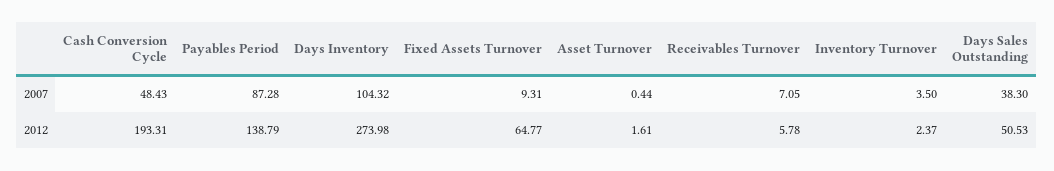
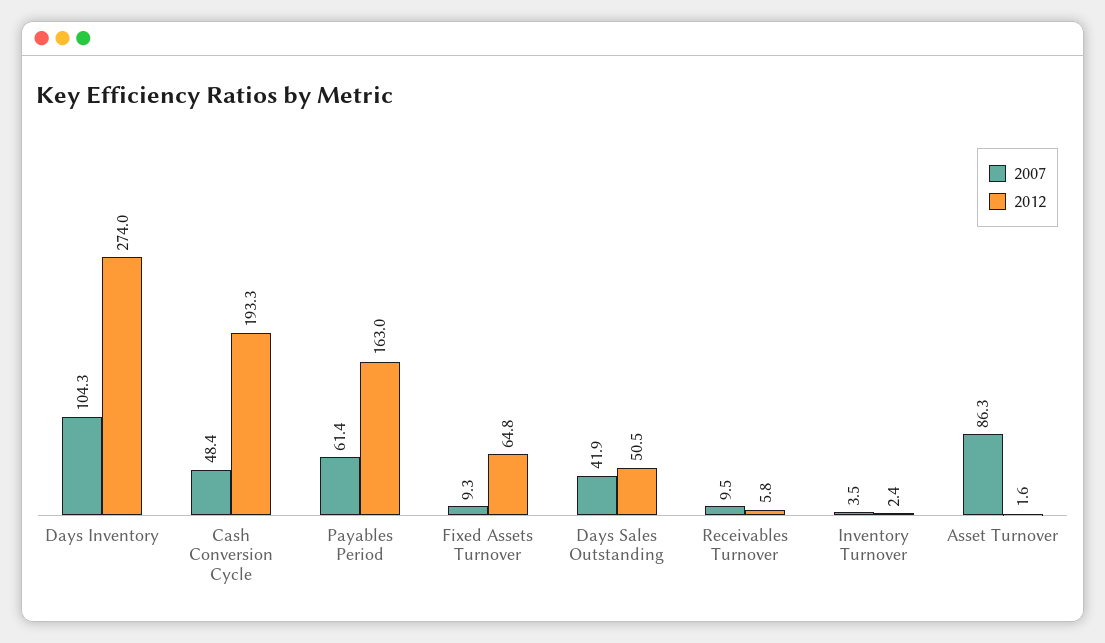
  {
    "2007": {
      "Cash Conversion Cycle": 48.43,
-     "Payables Period": 87.28,
+     "Payables Period": 61.4,
      "Days Inventory": 104.32,
      "Fixed Assets Turnover": 9.31,
-     "Asset Turnover": 0.44,
+     "Asset Turnover": 86.3,
-     "Receivables Turnover": 7.05,
+     "Receivables Turnover": 9.5,
      "Inventory Turnover": 3.5,
-     "Days Sales Outstanding": 38.3
+     "Days Sales Outstanding": 41.9
    },
    "2012": {
      "Cash Conversion Cycle": 193.31,
-     "Payables Period": 138.79,
+     "Payables Period": 163,
      "Days Inventory": 273.98,
      "Fixed Assets Turnover": 64.77,
      "Asset Turnover": 1.61,
      "Receivables Turnover": 5.78,
      "Inventory Turnover": 2.37,
      "Days Sales Outstanding": 50.53
    }
  }

